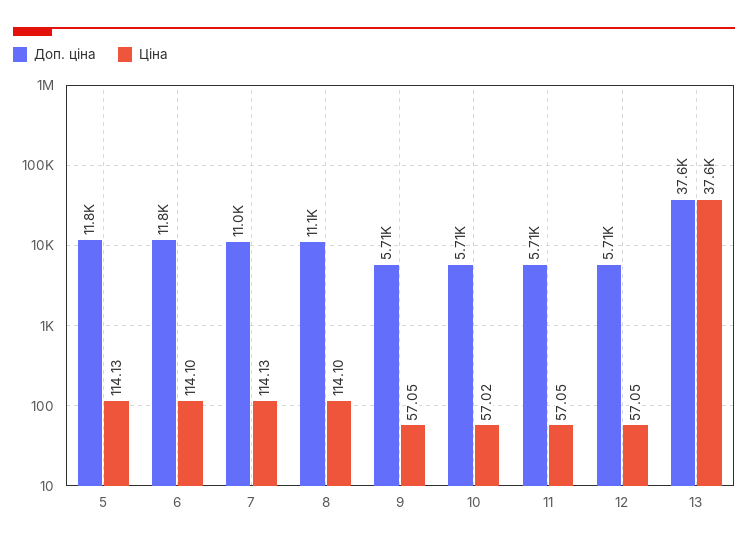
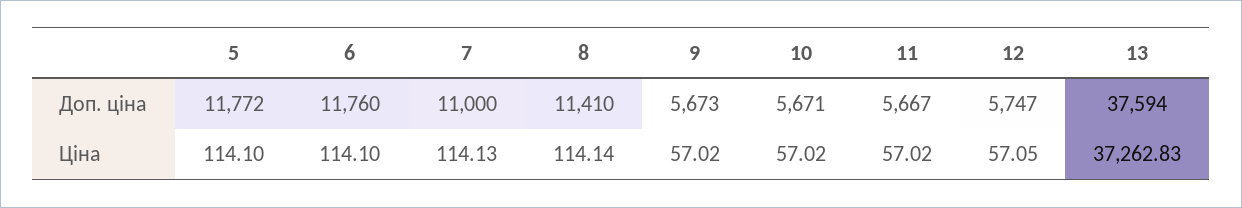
  {
    "Доп. ціна": {
      "5": 11772,
      "6": 11760,
      "7": 11000,
-     "8": 11100,
+     "8": 11410,
-     "9": 5710,
+     "9": 5673,
-     "10": 5710,
+     "10": 5671,
-     "11": 5710,
+     "11": 5667,
-     "12": 5710,
+     "12": 5747,
      "13": 37594
    },
    "Ціна": {
-     "5": 114.13,
+     "5": 114.1,
      "6": 114.1,
      "7": 114.13,
-     "8": 114.1,
+     "8": 114.14,
-     "9": 57.05,
+     "9": 57.02,
      "10": 57.02,
-     "11": 57.05,
+     "11": 57.02,
      "12": 57.05,
-     "13": 37600
+     "13": 37262.83
    }
  }

